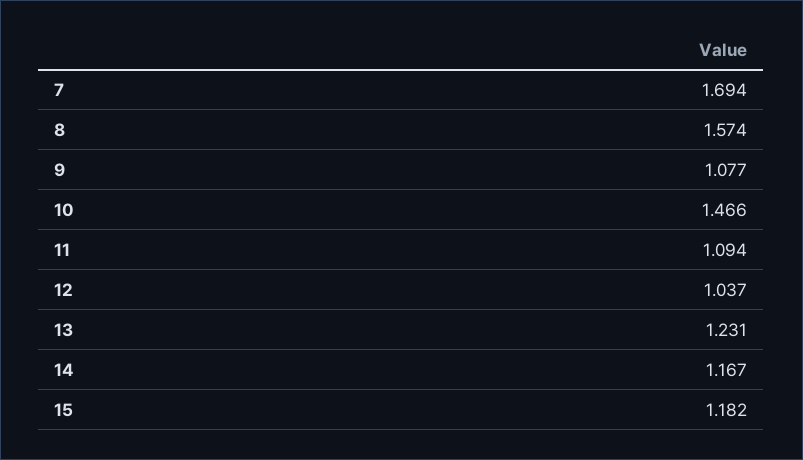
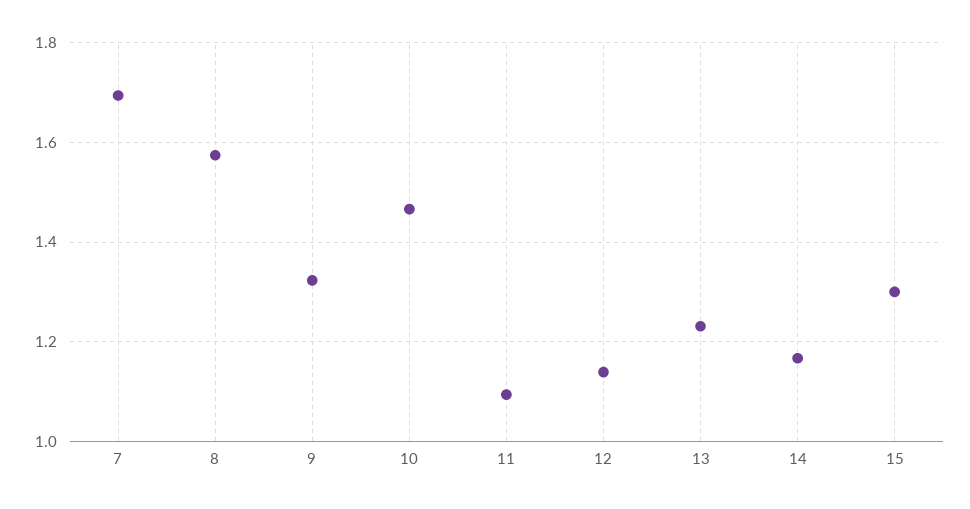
  {
    "7": 1.694,
    "8": 1.574,
-   "9": 1.077,
+   "9": 1.32,
    "10": 1.466,
    "11": 1.094,
-   "12": 1.037,
+   "12": 1.14,
    "13": 1.231,
    "14": 1.167,
-   "15": 1.182
+   "15": 1.3
  }

